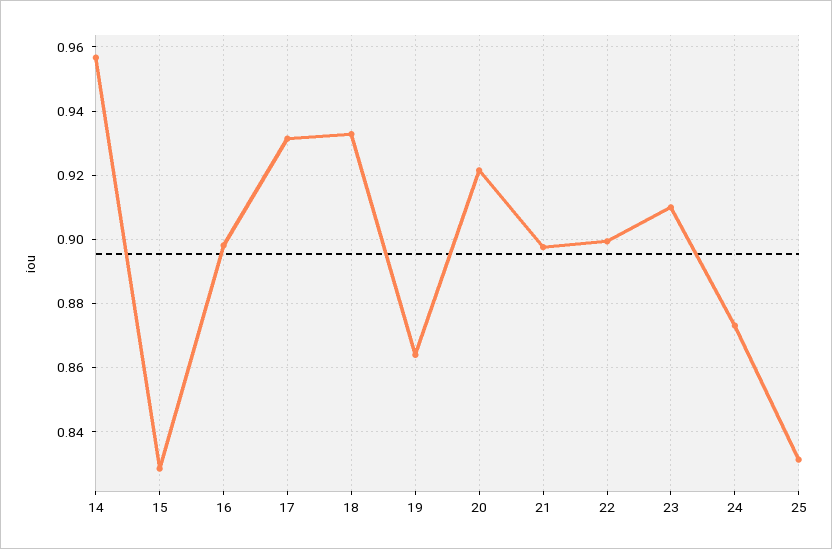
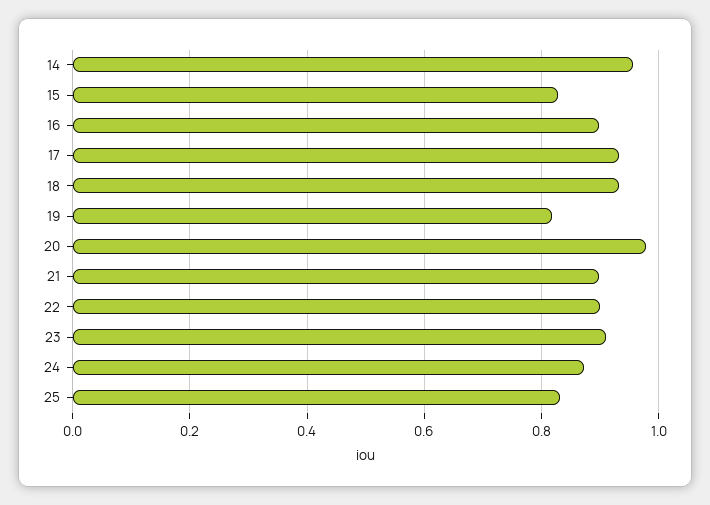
  {
    "14": 0.956,
    "15": 0.828,
    "16": 0.898,
    "17": 0.932,
    "18": 0.932,
-   "19": 0.864,
+   "19": 0.82,
-   "20": 0.922,
+   "20": 0.98,
    "21": 0.898,
    "22": 0.9,
    "23": 0.91,
    "24": 0.874,
    "25": 0.832
  }

